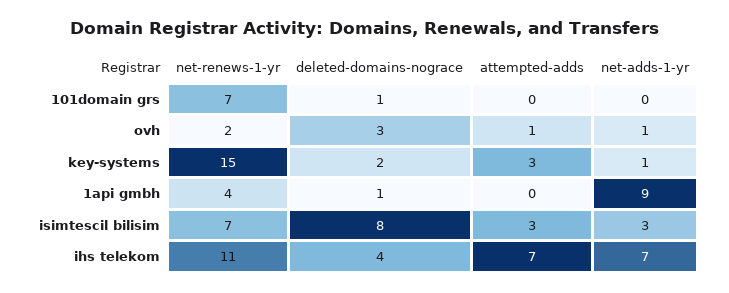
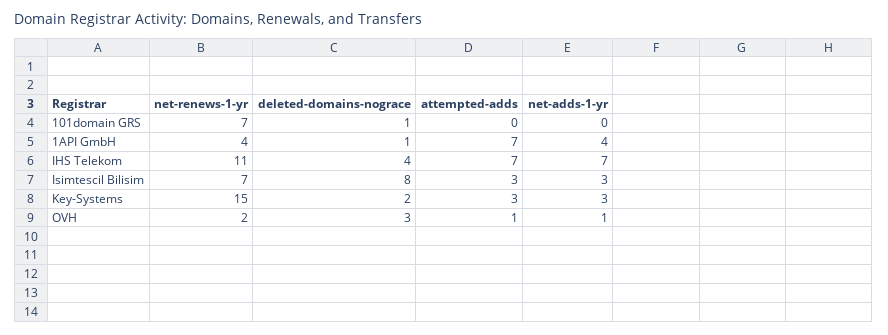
  {
    "net-renews-1-yr": {
      "101domain grs": 7,
      "ovh": 2,
      "key-systems": 15,
      "1api gmbh": 4,
      "isimtescil bilisim": 7,
      "ihs telekom": 11
    },
    "deleted-domains-nograce": {
      "101domain grs": 1,
      "ovh": 3,
      "key-systems": 2,
      "1api gmbh": 1,
      "isimtescil bilisim": 8,
      "ihs telekom": 4
    },
    "attempted-adds": {
      "101domain grs": 0,
      "ovh": 1,
      "key-systems": 3,
-     "1api gmbh": 0,
+     "1api gmbh": 7,
      "isimtescil bilisim": 3,
      "ihs telekom": 7
    },
    "net-adds-1-yr": {
      "101domain grs": 0,
      "ovh": 1,
-     "key-systems": 1,
+     "key-systems": 3,
-     "1api gmbh": 9,
+     "1api gmbh": 4,
      "isimtescil bilisim": 3,
      "ihs telekom": 7
    }
  }

